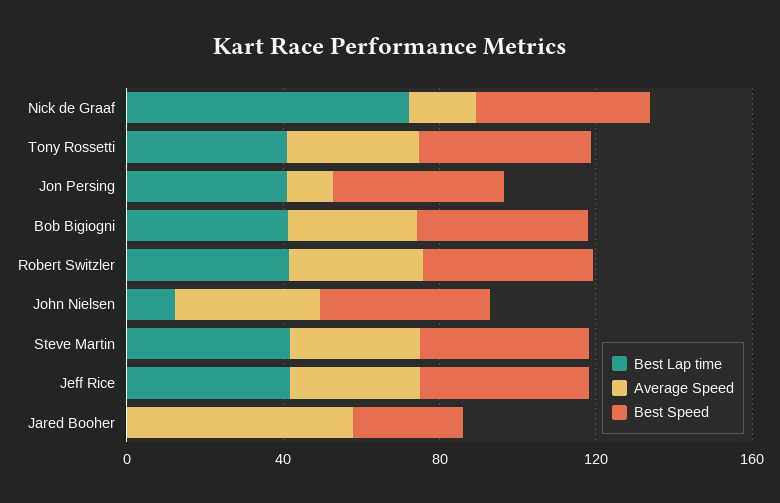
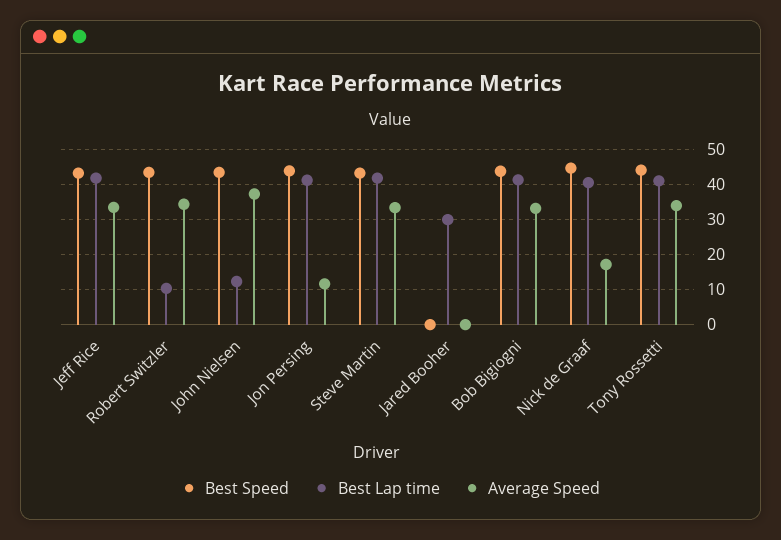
  {
    "Best Lap time": {
-     "Nick de Graaf": 70,
+     "Nick de Graaf": 40,
      "Tony Rossetti": 40,
      "Jon Persing": 42,
      "Bob Bigiogni": 42,
-     "Robert Switzler": 40,
+     "Robert Switzler": 10,
      "John Nielsen": 12,
      "Steve Martin": 42,
      "Jeff Rice": 42,
-     "Jared Booher": 0
+     "Jared Booher": 30
    },
    "Average Speed": {
      "Nick de Graaf": 18,
      "Tony Rossetti": 34,
      "Jon Persing": 12,
      "Bob Bigiogni": 34,
      "Robert Switzler": 34,
      "John Nielsen": 38,
      "Steve Martin": 34,
      "Jeff Rice": 34,
-     "Jared Booher": 60
+     "Jared Booher": 0
    },
    "Best Speed": {
      "Nick de Graaf": 44,
      "Tony Rossetti": 44,
      "Jon Persing": 44,
      "Bob Bigiogni": 44,
      "Robert Switzler": 44,
      "John Nielsen": 44,
      "Steve Martin": 44,
      "Jeff Rice": 44,
-     "Jared Booher": 30
+     "Jared Booher": 0
    }
  }

